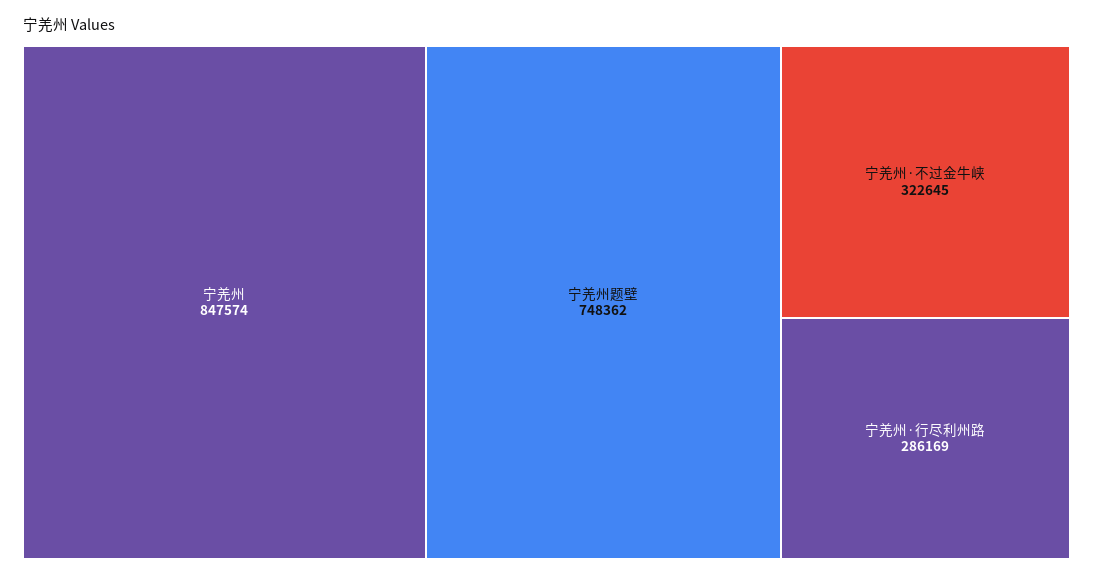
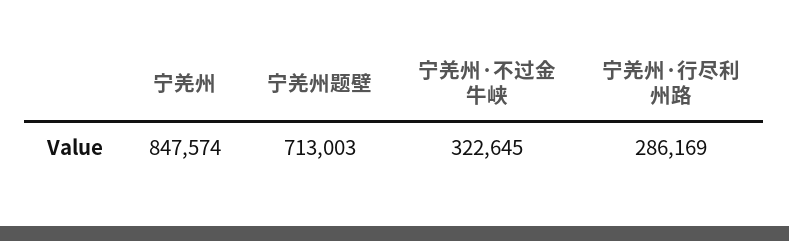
  {
    "宁羌州": 847574,
-   "宁羌州题壁": 748362,
+   "宁羌州题壁": 713003,
    "宁羌州·不过金牛峡": 322645,
    "宁羌州·行尽利州路": 286169
  }

